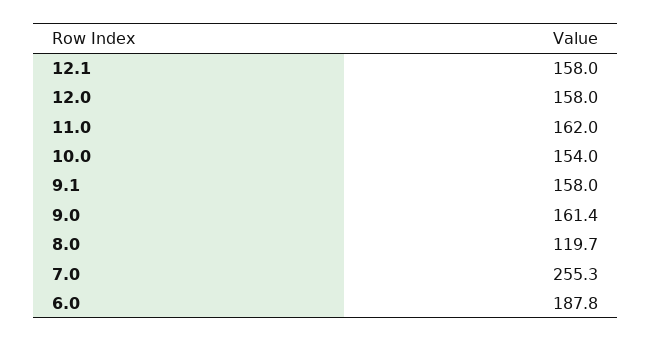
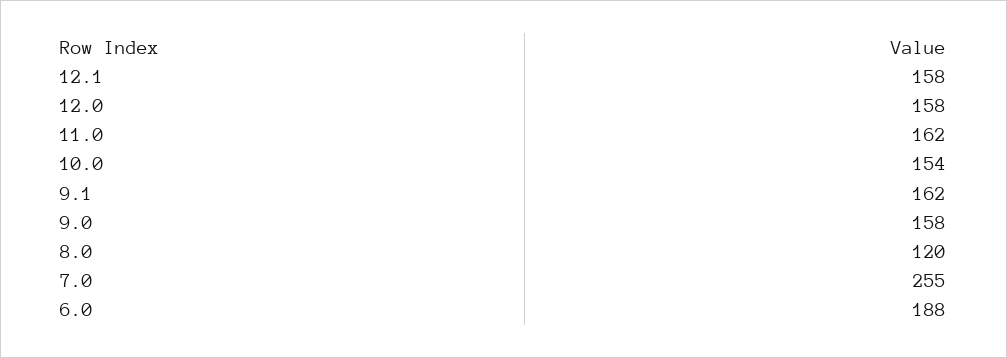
  {
    "12.1": 158,
    "12.0": 158,
    "11.0": 162,
    "10.0": 154,
-   "9.1": 158,
+   "9.1": 162,
-   "9.0": 161.4,
+   "9.0": 158,
    "8.0": 119.7,
    "7.0": 255.3,
    "6.0": 187.8
  }

